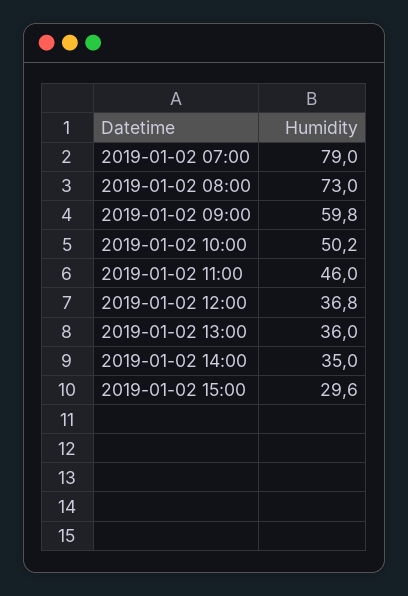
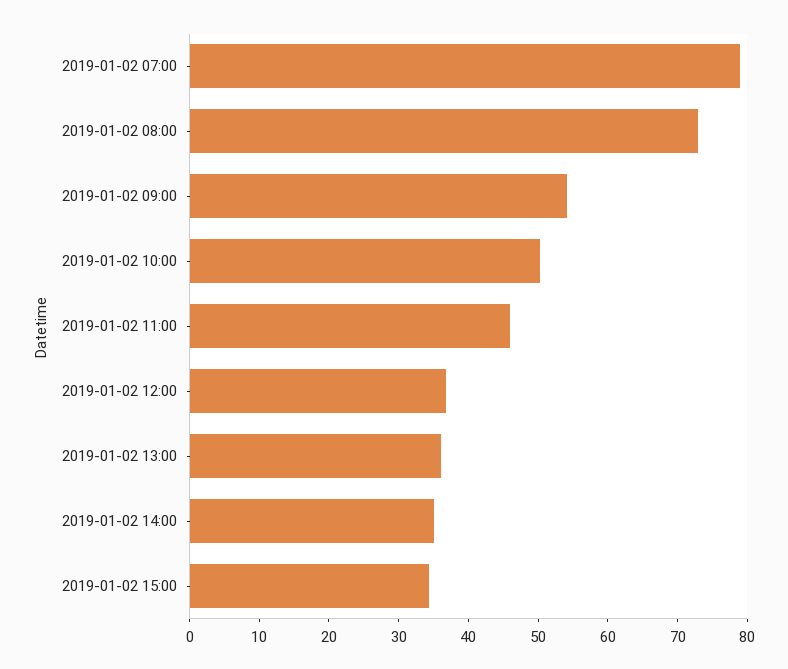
  {
    "2019-01-02 07:00": 79,
    "2019-01-02 08:00": 73,
-   "2019-01-02 09:00": 59.8,
+   "2019-01-02 09:00": 54,
    "2019-01-02 10:00": 50.2,
    "2019-01-02 11:00": 46,
    "2019-01-02 12:00": 36.8,
    "2019-01-02 13:00": 36,
    "2019-01-02 14:00": 35,
-   "2019-01-02 15:00": 29.6
+   "2019-01-02 15:00": 34
  }

